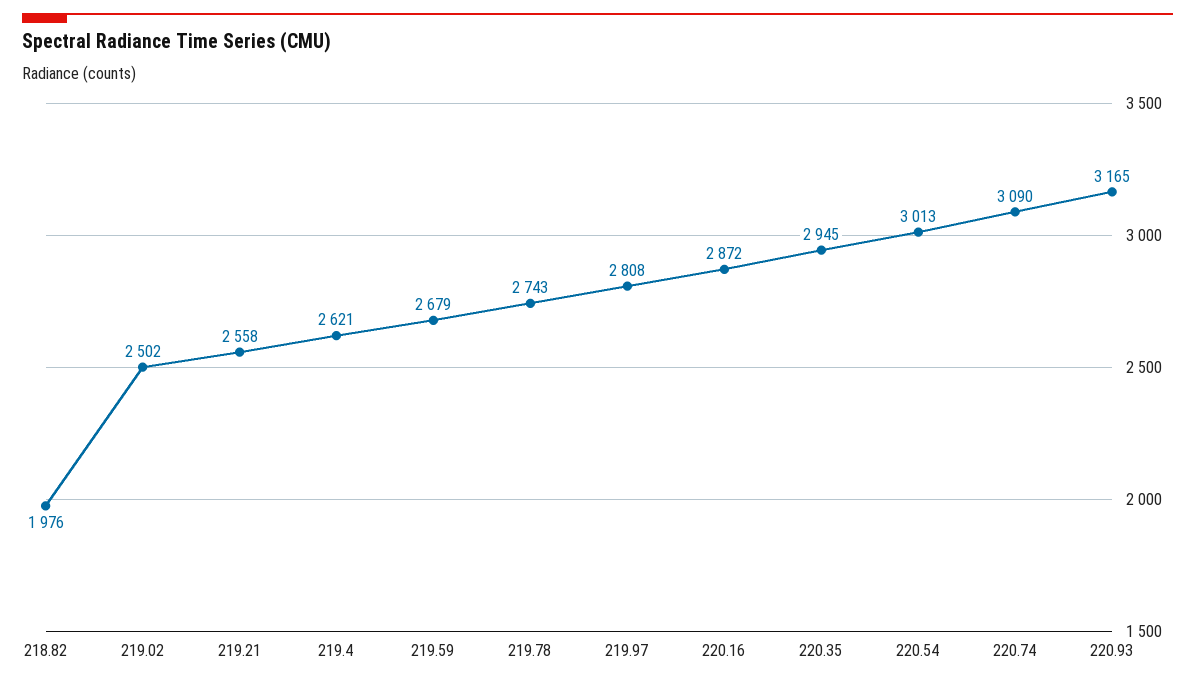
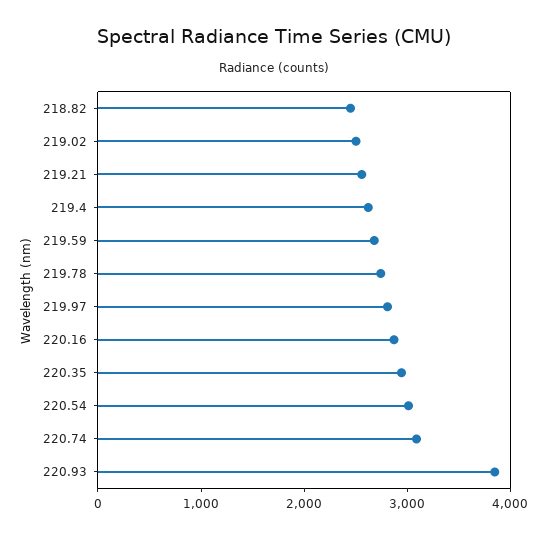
  {
-   "218.82": 1976,
+   "218.82": 2400,
    "219.02": 2502,
    "219.21": 2558,
    "219.4": 2621,
    "219.59": 2679,
    "219.78": 2743,
    "219.97": 2808,
    "220.16": 2872,
    "220.35": 2945,
    "220.54": 3013,
    "220.74": 3090,
-   "220.93": 3165
+   "220.93": 3800
  }

